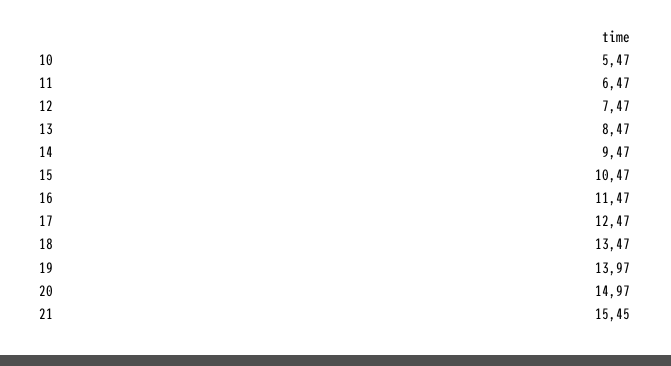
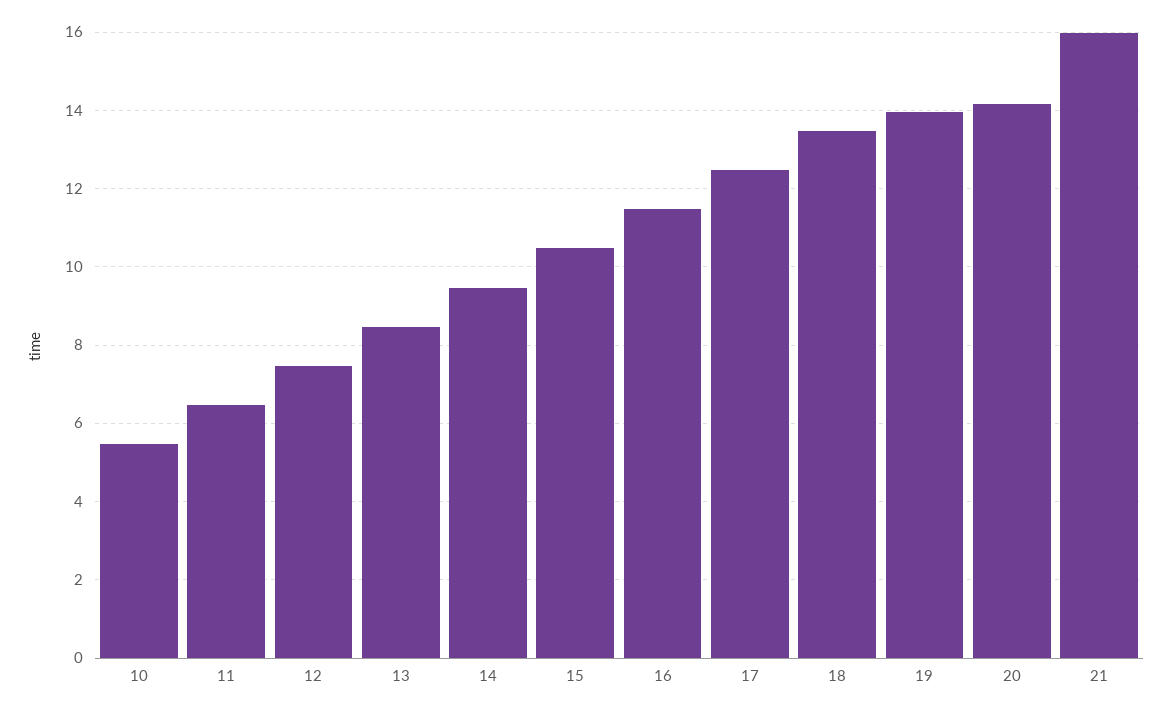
  {
    "10": 5.47,
    "11": 6.47,
    "12": 7.47,
    "13": 8.47,
    "14": 9.47,
    "15": 10.47,
    "16": 11.47,
    "17": 12.47,
    "18": 13.47,
    "19": 13.97,
-   "20": 14.97,
+   "20": 14.2,
-   "21": 15.45
+   "21": 16
  }

